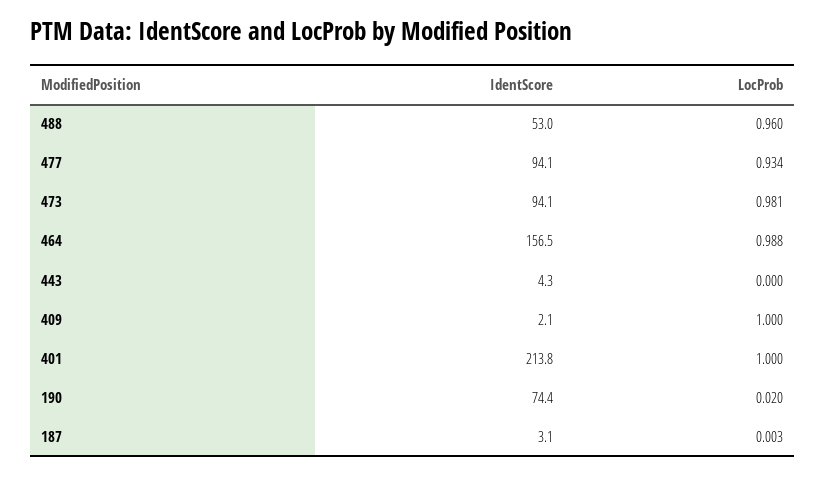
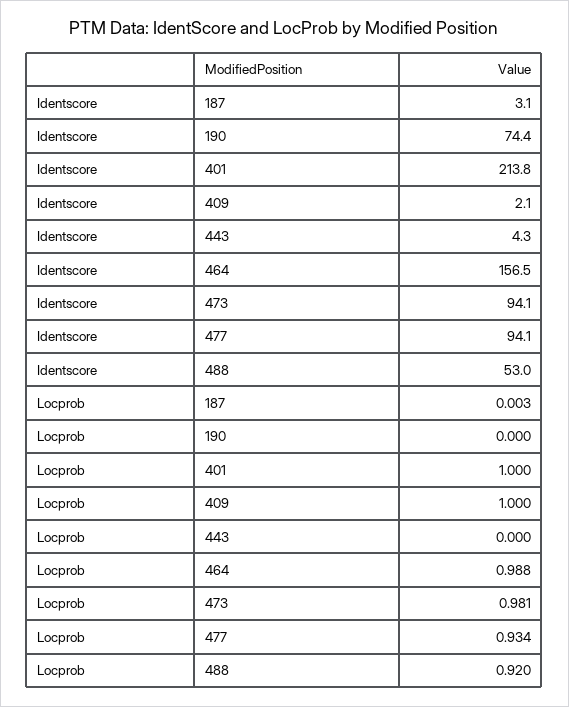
  {
    "IdentScore": {
      "488": 53,
      "477": 94.1,
      "473": 94.1,
      "464": 156.5,
      "443": 4.3,
      "409": 2.1,
      "401": 213.8,
      "190": 74.4,
      "187": 3.1
    },
    "LocProb": {
-     "488": 0.96,
+     "488": 0.92,
      "477": 0.934,
      "473": 0.981,
      "464": 0.988,
      "443": 0,
      "409": 1,
      "401": 1,
-     "190": 0.02,
+     "190": 0,
      "187": 0.003
    }
  }

